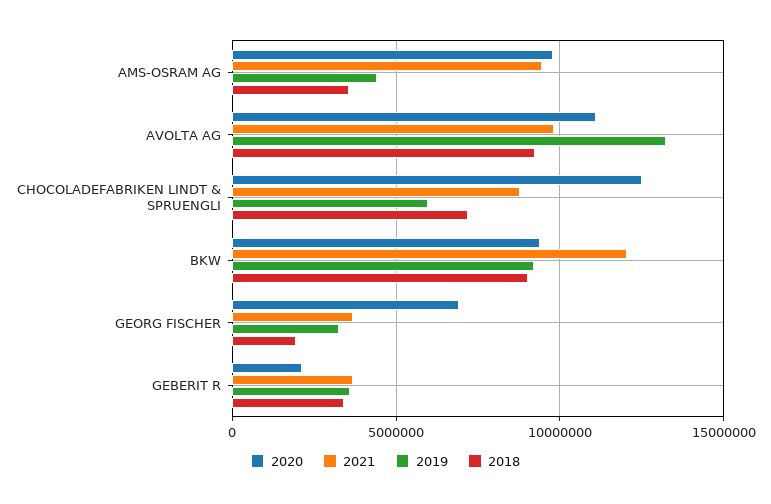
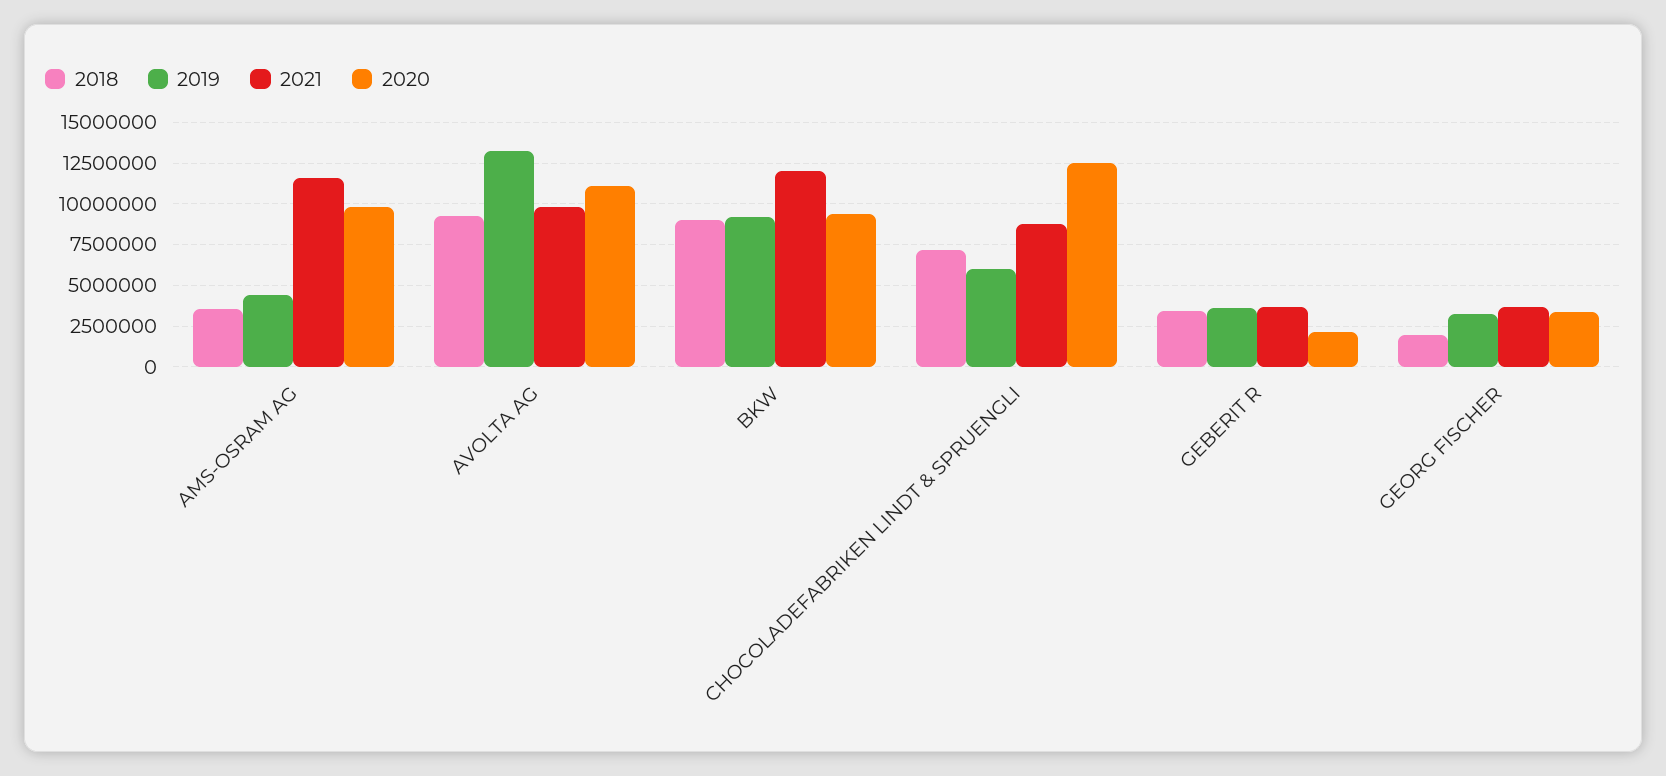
  {
    "2020": {
      "AMS-OSRAM AG": 10000000,
      "AVOLTA AG": 11000000,
      "CHOCOLADEFABRIKEN LINDT & SPRUENGLI": 12500000,
      "BKW": 9500000,
-     "GEORG FISCHER": 7000000,
+     "GEORG FISCHER": 3500000,
      "GEBERIT R": 2000000
    },
    "2021": {
-     "AMS-OSRAM AG": 9500000,
+     "AMS-OSRAM AG": 11500000,
      "AVOLTA AG": 10000000,
      "CHOCOLADEFABRIKEN LINDT & SPRUENGLI": 9000000,
      "BKW": 12000000,
      "GEORG FISCHER": 3500000,
      "GEBERIT R": 3500000
    },
    "2019": {
      "AMS-OSRAM AG": 4500000,
      "AVOLTA AG": 13000000,
      "CHOCOLADEFABRIKEN LINDT & SPRUENGLI": 6000000,
      "BKW": 9000000,
      "GEORG FISCHER": 3500000,
      "GEBERIT R": 3500000
    },
    "2018": {
      "AMS-OSRAM AG": 3500000,
      "AVOLTA AG": 9500000,
      "CHOCOLADEFABRIKEN LINDT & SPRUENGLI": 7000000,
      "BKW": 9000000,
      "GEORG FISCHER": 2000000,
      "GEBERIT R": 3500000
    }
  }

